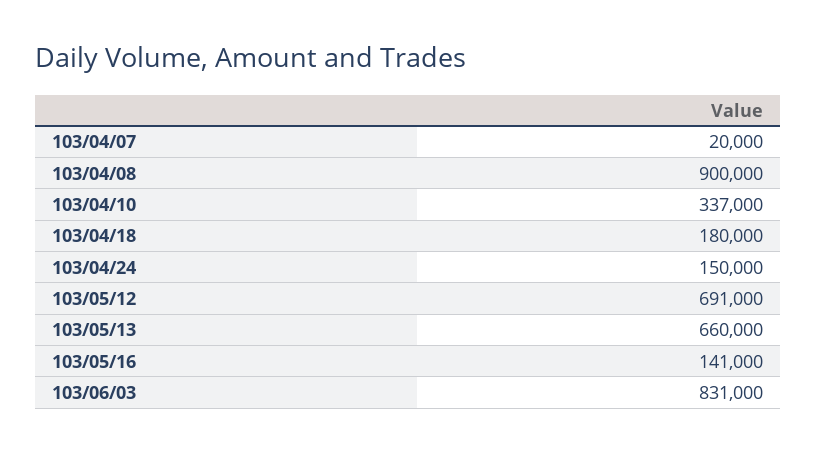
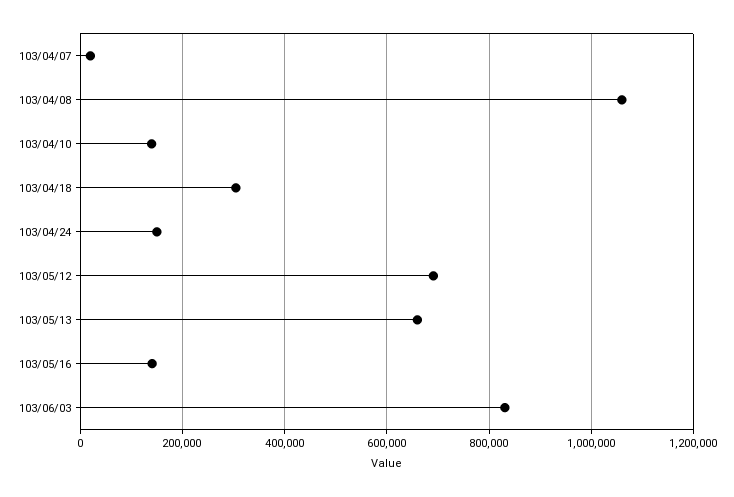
  {
    "103/04/07": 20000,
-   "103/04/08": 900000,
+   "103/04/08": 1060000,
-   "103/04/10": 337000,
+   "103/04/10": 140000,
-   "103/04/18": 180000,
+   "103/04/18": 300000,
    "103/04/24": 150000,
    "103/05/12": 691000,
    "103/05/13": 660000,
    "103/05/16": 141000,
    "103/06/03": 831000
  }

